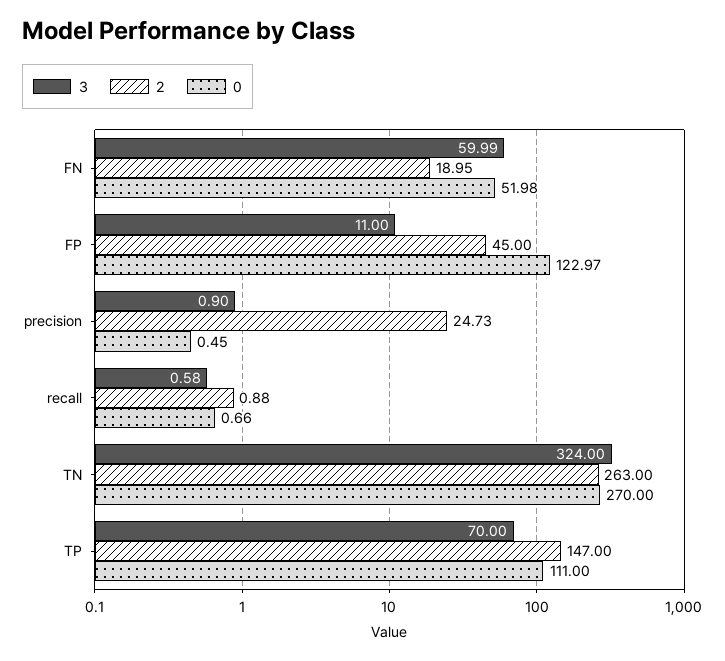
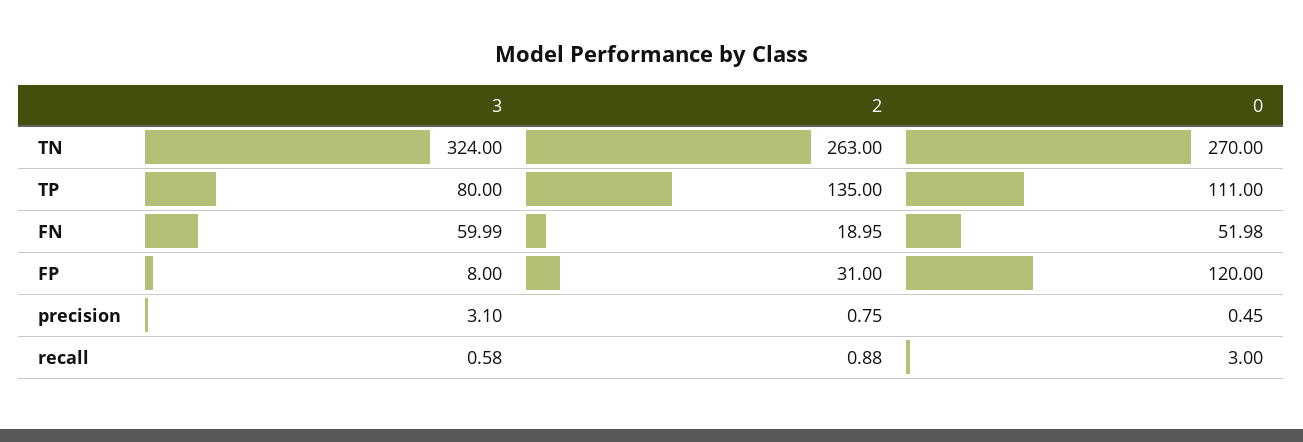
  {
    "3": {
      "FN": 59.99,
-     "FP": 11,
+     "FP": 8,
-     "precision": 0.9,
+     "precision": 3.1,
      "recall": 0.58,
      "TN": 324,
-     "TP": 70
+     "TP": 80
    },
    "2": {
      "FN": 18.95,
-     "FP": 45,
+     "FP": 31,
-     "precision": 24.73,
+     "precision": 0.75,
      "recall": 0.88,
      "TN": 263,
-     "TP": 147
+     "TP": 135
    },
    "0": {
      "FN": 51.98,
-     "FP": 122.97,
+     "FP": 120,
      "precision": 0.45,
-     "recall": 0.66,
+     "recall": 3,
      "TN": 270,
      "TP": 111
    }
  }

